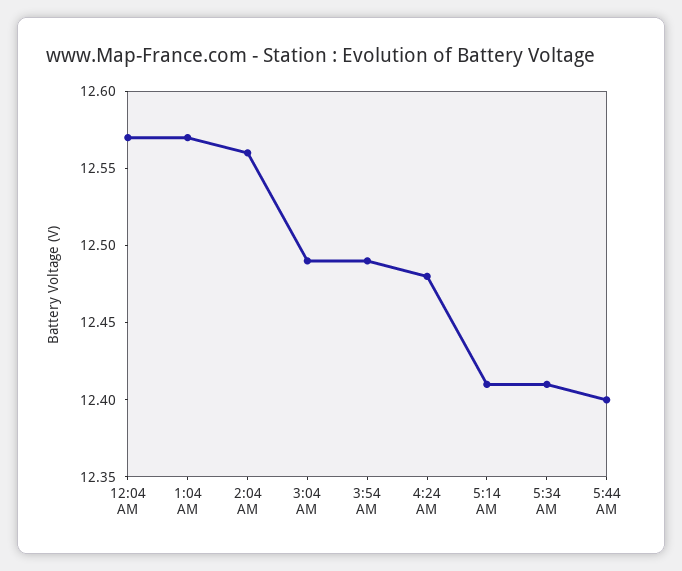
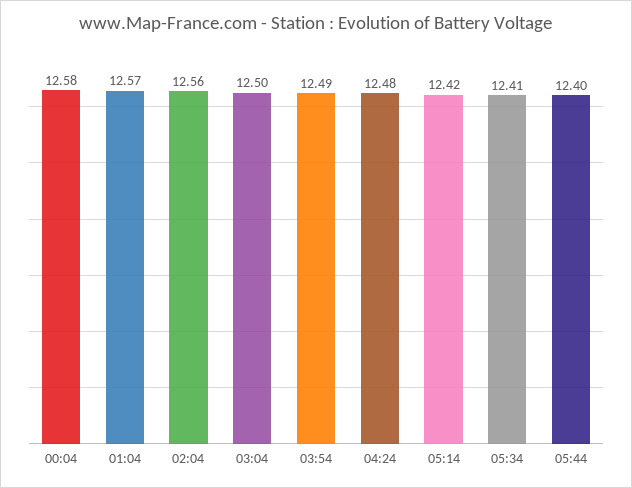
  {
-   "12:04 AM": 12.57,
+   "12:04 AM": 12.58,
    "1:04 AM": 12.57,
    "2:04 AM": 12.56,
-   "3:04 AM": 12.49,
+   "3:04 AM": 12.5,
    "3:54 AM": 12.49,
    "4:24 AM": 12.48,
-   "5:14 AM": 12.41,
+   "5:14 AM": 12.42,
    "5:34 AM": 12.41,
    "5:44 AM": 12.4
  }

